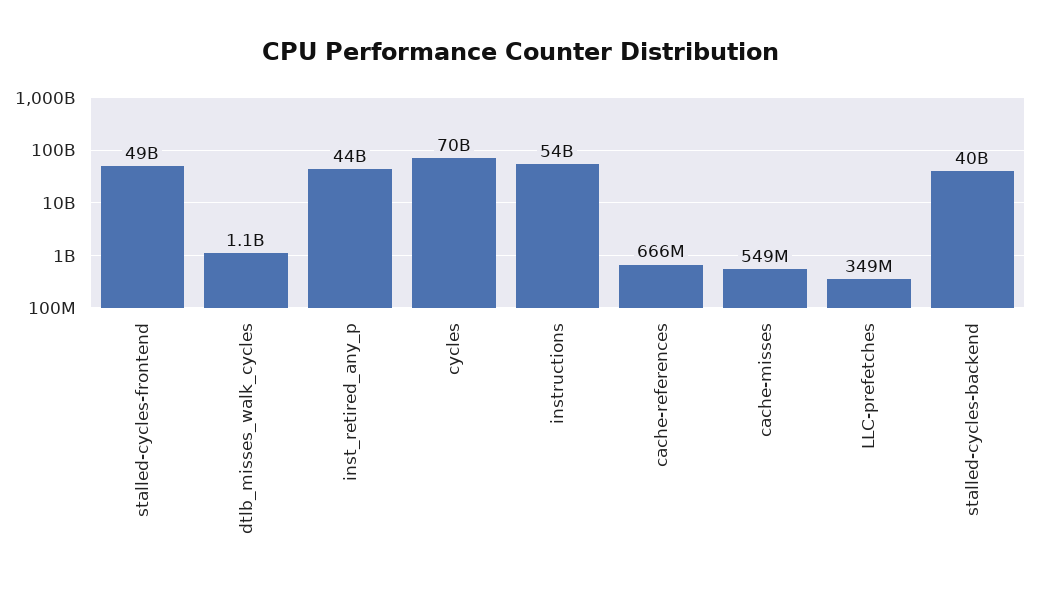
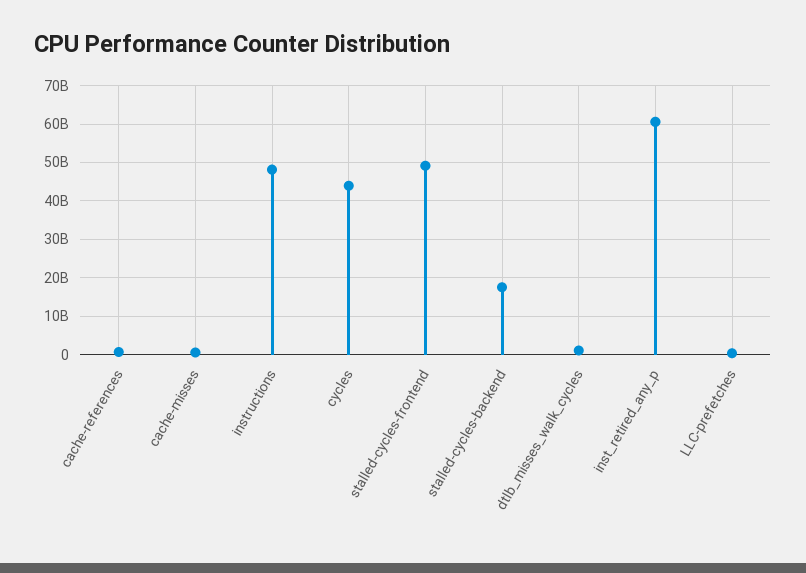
  {
    "stalled-cycles-frontend": 49000000000,
    "dtlb_misses_walk_cycles": 1100000000,
-   "inst_retired_any_p": 44000000000,
+   "inst_retired_any_p": 60000000000,
-   "cycles": 70000000000,
+   "cycles": 44000000000,
-   "instructions": 54000000000,
+   "instructions": 48000000000,
    "cache-references": 666000000,
    "cache-misses": 549000000,
    "LLC-prefetches": 349000000,
-   "stalled-cycles-backend": 40000000000
+   "stalled-cycles-backend": 18000000000
  }

